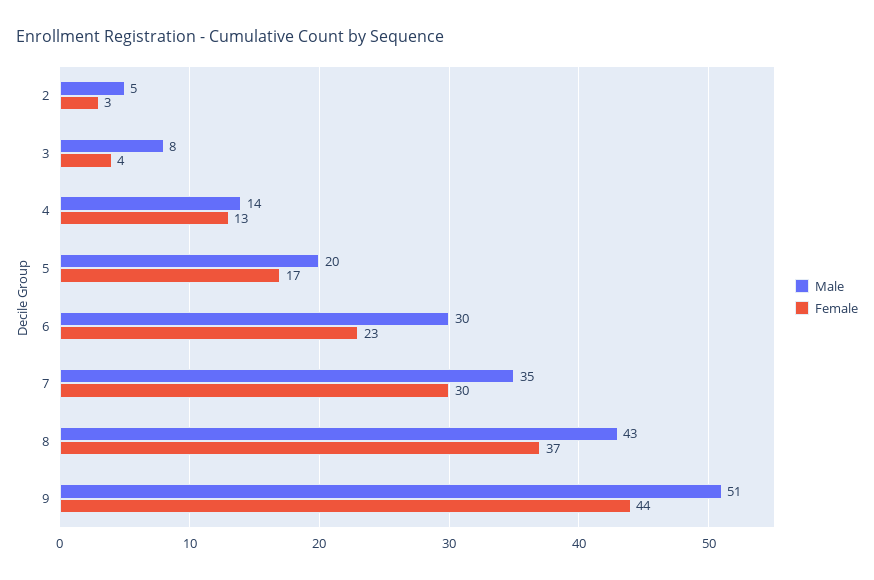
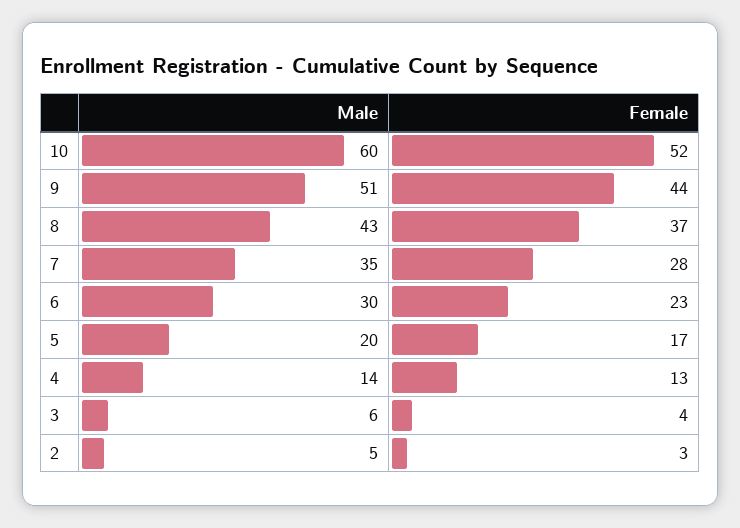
  {
    "Male": {
      "2": 5,
-     "3": 8,
+     "3": 6,
      "4": 14,
      "5": 20,
      "6": 30,
      "7": 35,
      "8": 43,
-     "9": 51
+     "9": 51,
+     "10": 60
    },
    "Female": {
      "2": 3,
      "3": 4,
      "4": 13,
      "5": 17,
      "6": 23,
-     "7": 30,
+     "7": 28,
      "8": 37,
-     "9": 44
+     "9": 44,
+     "10": 52
    }
  }

